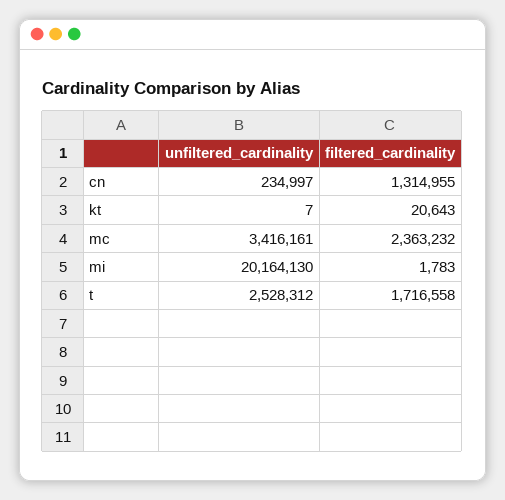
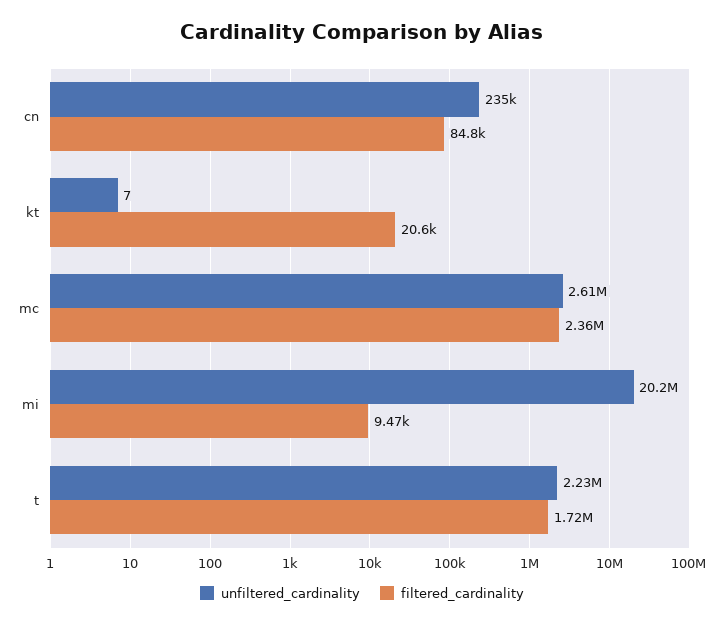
  {
    "unfiltered_cardinality": {
      "cn": 234997,
      "kt": 7,
-     "mc": 3416161,
+     "mc": 2610000,
      "mi": 20164130,
-     "t": 2528312
+     "t": 2230000
    },
    "filtered_cardinality": {
-     "cn": 1314955,
+     "cn": 84800,
      "kt": 20643,
      "mc": 2363232,
-     "mi": 1783,
+     "mi": 9470,
      "t": 1716558
    }
  }

